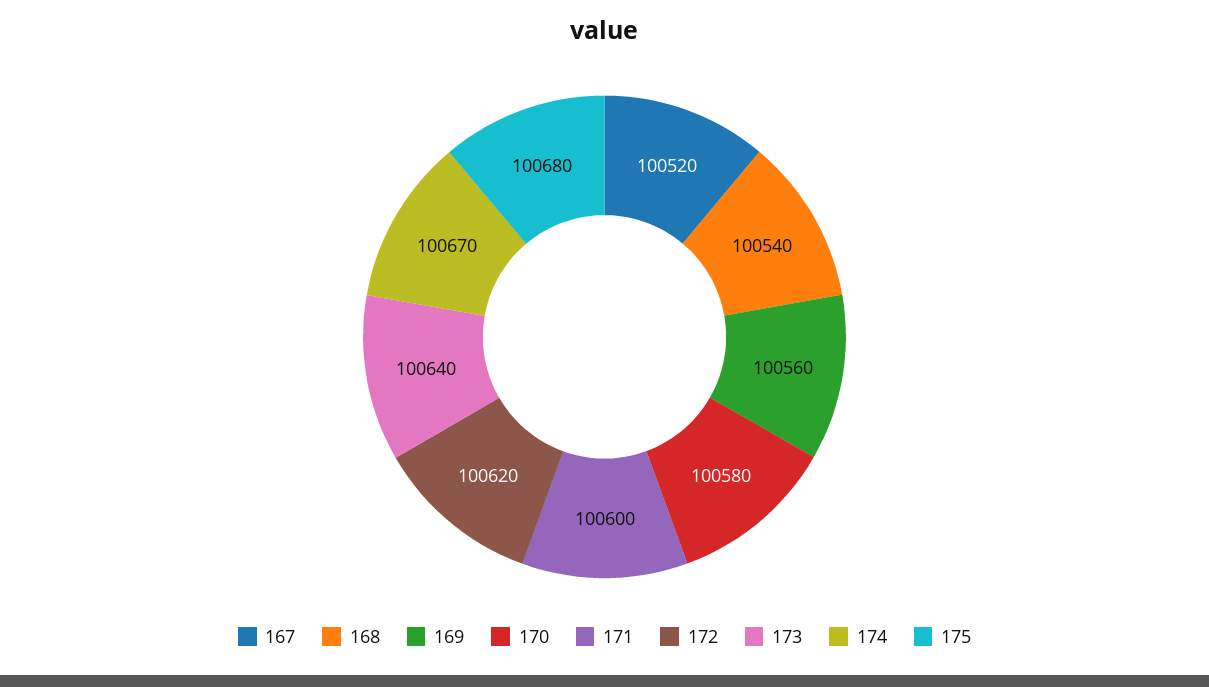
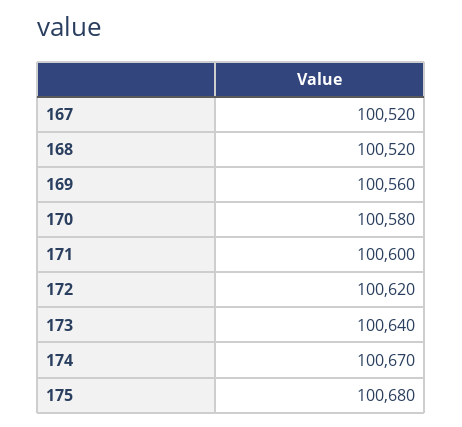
  {
    "167": 100520,
-   "168": 100540,
+   "168": 100520,
    "169": 100560,
    "170": 100580,
    "171": 100600,
    "172": 100620,
    "173": 100640,
    "174": 100670,
    "175": 100680
  }

